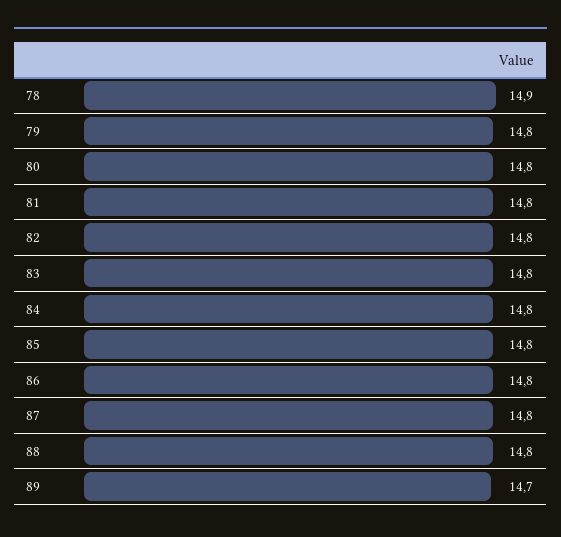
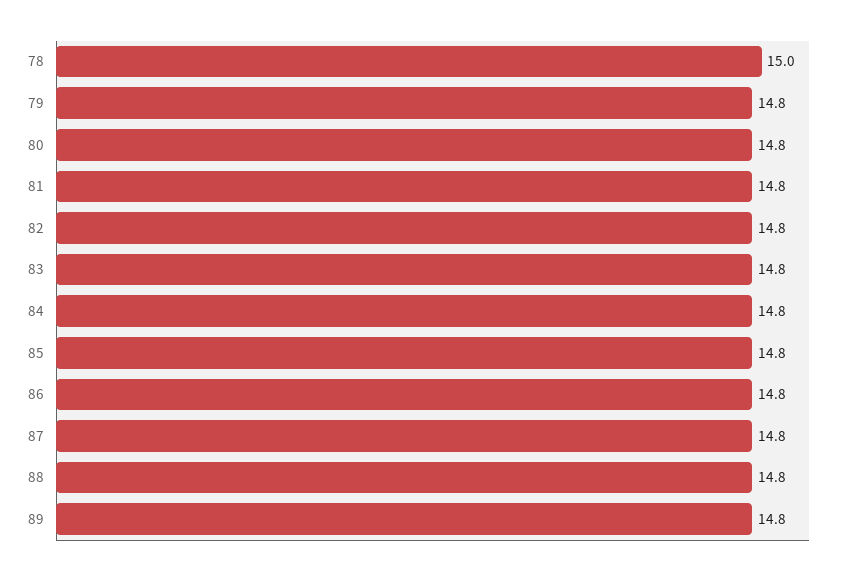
  {
-   "78": 14.9,
+   "78": 15,
    "79": 14.8,
    "80": 14.8,
    "81": 14.8,
    "82": 14.8,
    "83": 14.8,
    "84": 14.8,
    "85": 14.8,
    "86": 14.8,
    "87": 14.8,
    "88": 14.8,
-   "89": 14.7
+   "89": 14.8
  }

